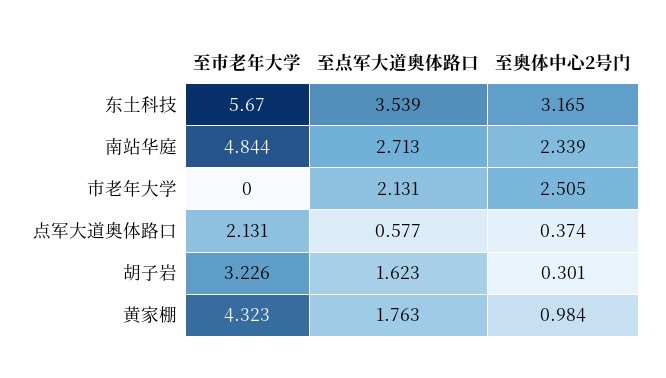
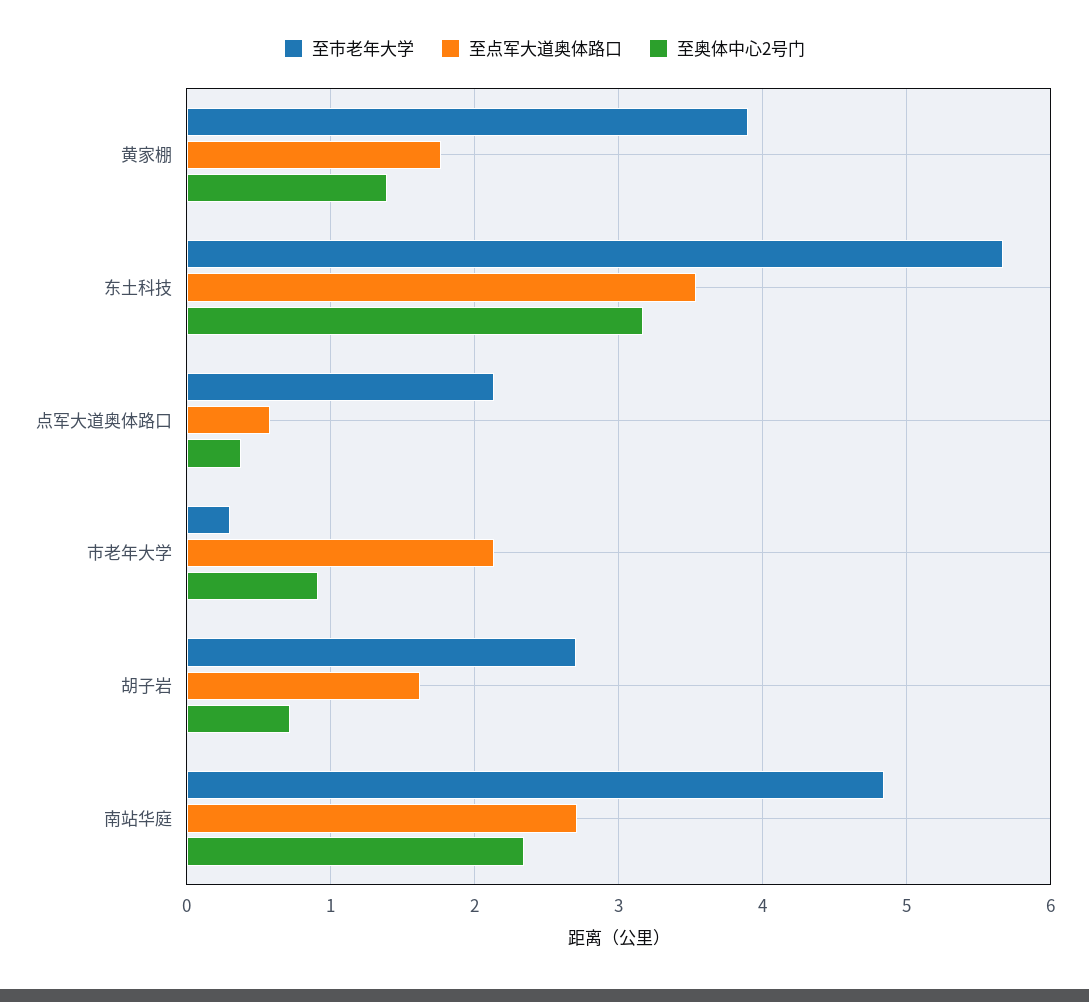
  {
    "至市老年大学": {
      "东土科技": 5.67,
      "南站华庭": 4.844,
-     "市老年大学": 0,
+     "市老年大学": 0.3,
      "点军大道奥体路口": 2.131,
-     "胡子岩": 3.226,
+     "胡子岩": 2.7,
-     "黄家棚": 4.323
+     "黄家棚": 3.9
    },
    "至点军大道奥体路口": {
      "东土科技": 3.539,
      "南站华庭": 2.713,
      "市老年大学": 2.131,
      "点军大道奥体路口": 0.577,
      "胡子岩": 1.623,
      "黄家棚": 1.763
    },
    "至奥体中心2号门": {
      "东土科技": 3.165,
      "南站华庭": 2.339,
-     "市老年大学": 2.505,
+     "市老年大学": 0.9,
      "点军大道奥体路口": 0.374,
-     "胡子岩": 0.301,
+     "胡子岩": 0.7,
-     "黄家棚": 0.984
+     "黄家棚": 1.4
    }
  }

